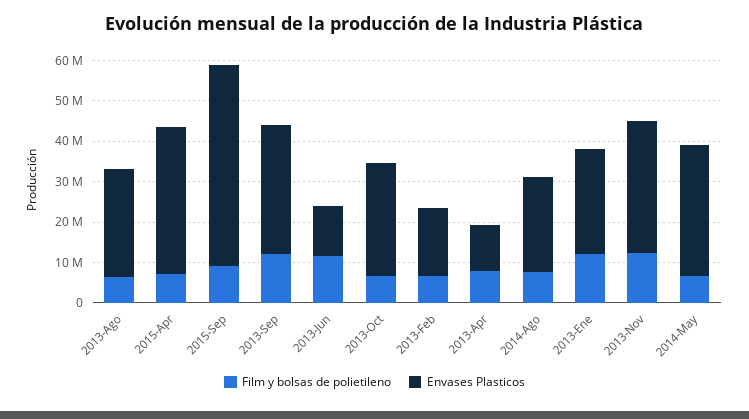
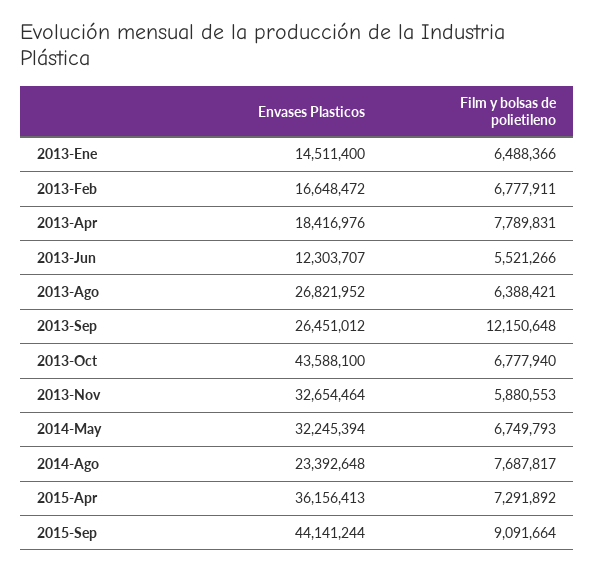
  {
    "Film y bolsas de polietileno": {
      "2013-Ago": 6388421,
      "2015-Apr": 7291892,
      "2015-Sep": 9091664,
      "2013-Sep": 12150648,
-     "2013-Jun": 12000000,
+     "2013-Jun": 5521266,
      "2013-Oct": 6777940,
      "2013-Feb": 6777911,
      "2013-Apr": 7789831,
      "2014-Ago": 7687817,
-     "2013-Ene": 12000000,
+     "2013-Ene": 6488366,
-     "2013-Nov": 12000000,
+     "2013-Nov": 5880553,
      "2014-May": 6749793
    },
    "Envases Plasticos": {
      "2013-Ago": 26821952,
      "2015-Apr": 36156413,
-     "2015-Sep": 50000000,
+     "2015-Sep": 44141244,
-     "2013-Sep": 32000000,
+     "2013-Sep": 26451012,
      "2013-Jun": 12303707,
-     "2013-Oct": 28000000,
+     "2013-Oct": 43588100,
      "2013-Feb": 16648472,
-     "2013-Apr": 12000000,
+     "2013-Apr": 18416976,
      "2014-Ago": 23392648,
-     "2013-Ene": 26000000,
+     "2013-Ene": 14511400,
      "2013-Nov": 32654464,
      "2014-May": 32245394
    }
  }

